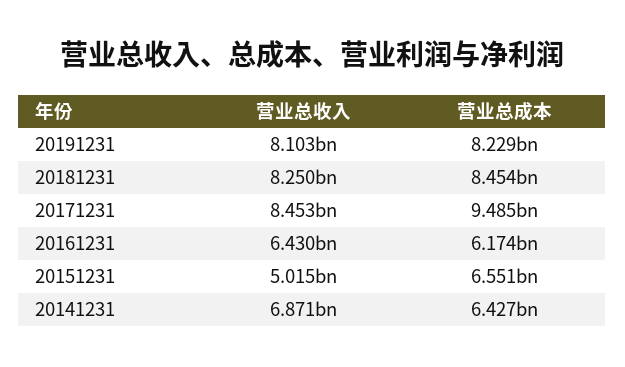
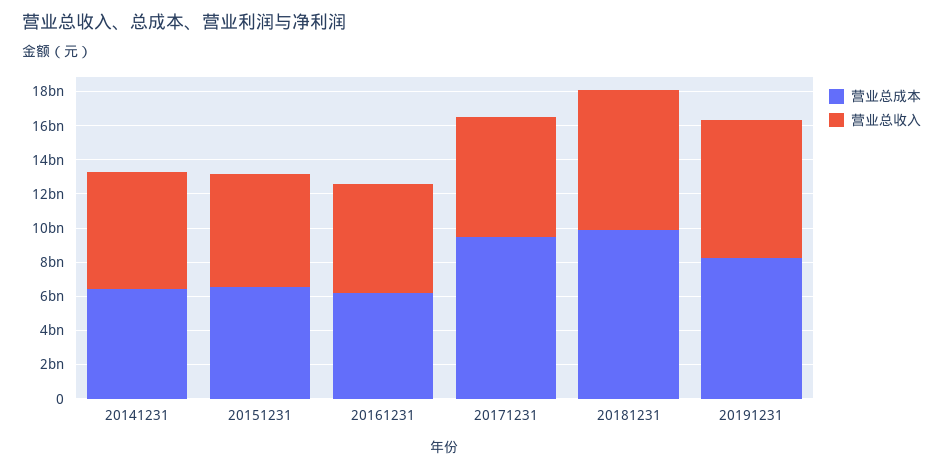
  {
    "营业总收入": {
      "20191231": 8103000000,
      "20181231": 8250000000,
-     "20171231": 8453000000,
+     "20171231": 7000000000,
      "20161231": 6430000000,
-     "20151231": 5015000000,
+     "20151231": 6500000000,
      "20141231": 6871000000
    },
    "营业总成本": {
      "20191231": 8229000000,
-     "20181231": 8454000000,
+     "20181231": 10000000000,
      "20171231": 9485000000,
      "20161231": 6174000000,
      "20151231": 6551000000,
      "20141231": 6427000000
    }
  }

